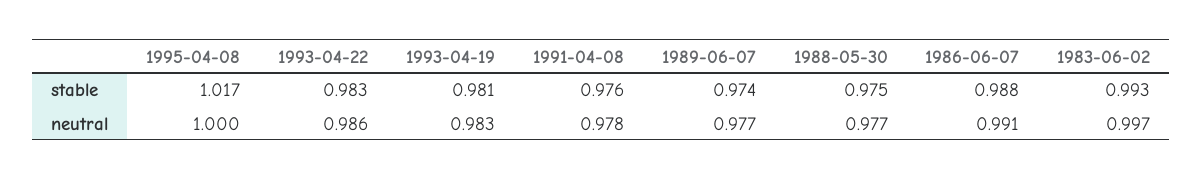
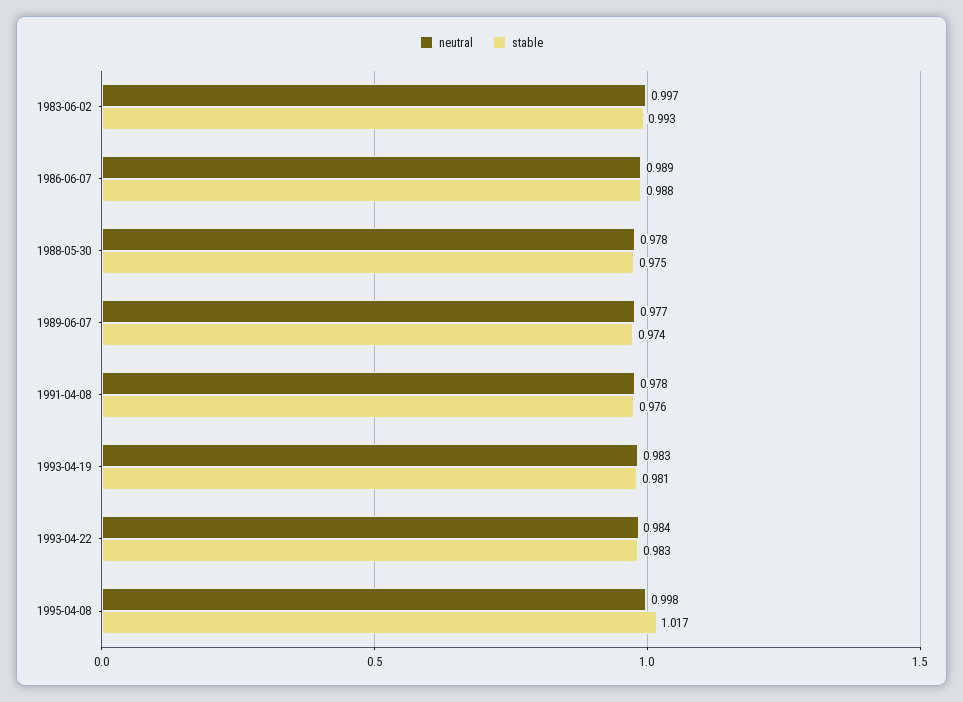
  {
    "stable": {
      "1995-04-08": 1.017,
      "1993-04-22": 0.983,
      "1993-04-19": 0.981,
      "1991-04-08": 0.976,
      "1989-06-07": 0.974,
      "1988-05-30": 0.975,
      "1986-06-07": 0.988,
      "1983-06-02": 0.993
    },
    "neutral": {
-     "1995-04-08": 1,
+     "1995-04-08": 0.998,
-     "1993-04-22": 0.986,
+     "1993-04-22": 0.984,
      "1993-04-19": 0.983,
      "1991-04-08": 0.978,
      "1989-06-07": 0.977,
-     "1988-05-30": 0.977,
+     "1988-05-30": 0.978,
-     "1986-06-07": 0.991,
+     "1986-06-07": 0.989,
      "1983-06-02": 0.997
    }
  }

